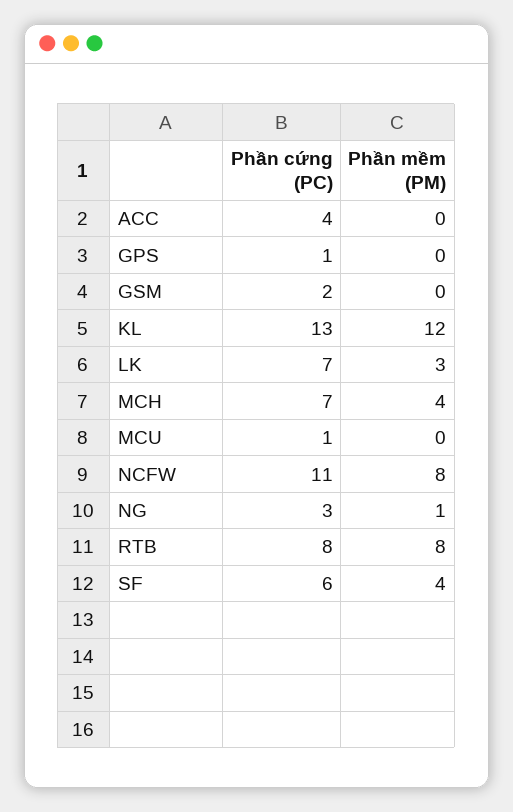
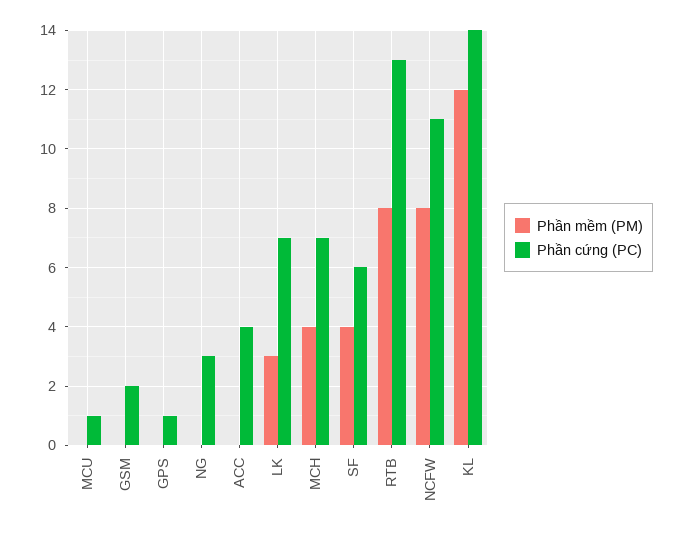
  {
    "Phần cứng (PC)": {
      "ACC": 4,
      "GPS": 1,
      "GSM": 2,
-     "KL": 13,
+     "KL": 14,
      "LK": 7,
      "MCH": 7,
      "MCU": 1,
      "NCFW": 11,
      "NG": 3,
-     "RTB": 8,
+     "RTB": 13,
      "SF": 6
    },
    "Phần mềm (PM)": {
      "ACC": 0,
      "GPS": 0,
      "GSM": 0,
      "KL": 12,
      "LK": 3,
      "MCH": 4,
      "MCU": 0,
      "NCFW": 8,
-     "NG": 1,
+     "NG": 0,
      "RTB": 8,
      "SF": 4
    }
  }

